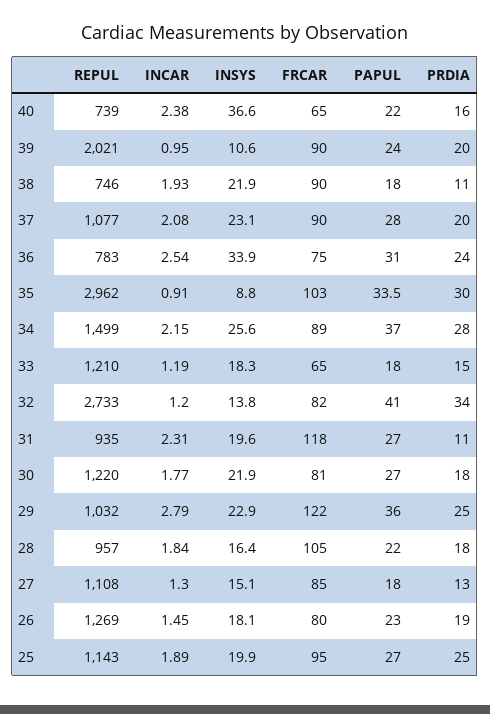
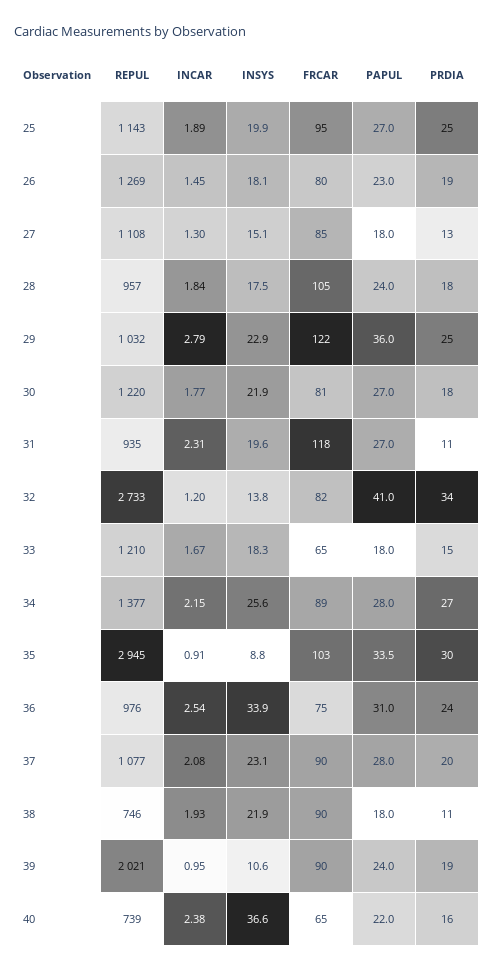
  {
    "REPUL": {
      "40": 739,
      "39": 2021,
      "38": 746,
      "37": 1077,
-     "36": 783,
+     "36": 976,
-     "35": 2962,
+     "35": 2945,
-     "34": 1499,
+     "34": 1377,
      "33": 1210,
      "32": 2733,
      "31": 935,
      "30": 1220,
      "29": 1032,
      "28": 957,
      "27": 1108,
      "26": 1269,
      "25": 1143
    },
    "INCAR": {
      "40": 2.38,
      "39": 0.95,
      "38": 1.93,
      "37": 2.08,
      "36": 2.54,
      "35": 0.91,
      "34": 2.15,
-     "33": 1.19,
+     "33": 1.67,
      "32": 1.2,
      "31": 2.31,
      "30": 1.77,
      "29": 2.79,
      "28": 1.84,
      "27": 1.3,
      "26": 1.45,
      "25": 1.89
    },
    "INSYS": {
      "40": 36.6,
      "39": 10.6,
      "38": 21.9,
      "37": 23.1,
      "36": 33.9,
      "35": 8.8,
      "34": 25.6,
      "33": 18.3,
      "32": 13.8,
      "31": 19.6,
      "30": 21.9,
      "29": 22.9,
-     "28": 16.4,
+     "28": 17.5,
      "27": 15.1,
      "26": 18.1,
      "25": 19.9
    },
    "FRCAR": {
      "40": 65,
      "39": 90,
      "38": 90,
      "37": 90,
      "36": 75,
      "35": 103,
      "34": 89,
      "33": 65,
      "32": 82,
      "31": 118,
      "30": 81,
      "29": 122,
      "28": 105,
      "27": 85,
      "26": 80,
      "25": 95
    },
    "PAPUL": {
      "40": 22,
      "39": 24,
      "38": 18,
      "37": 28,
      "36": 31,
      "35": 33.5,
-     "34": 37,
+     "34": 28,
      "33": 18,
      "32": 41,
      "31": 27,
      "30": 27,
      "29": 36,
-     "28": 22,
+     "28": 24,
      "27": 18,
      "26": 23,
      "25": 27
    },
    "PRDIA": {
      "40": 16,
-     "39": 20,
+     "39": 19,
      "38": 11,
      "37": 20,
      "36": 24,
      "35": 30,
-     "34": 28,
+     "34": 27,
      "33": 15,
      "32": 34,
      "31": 11,
      "30": 18,
      "29": 25,
      "28": 18,
      "27": 13,
      "26": 19,
      "25": 25
    }
  }

